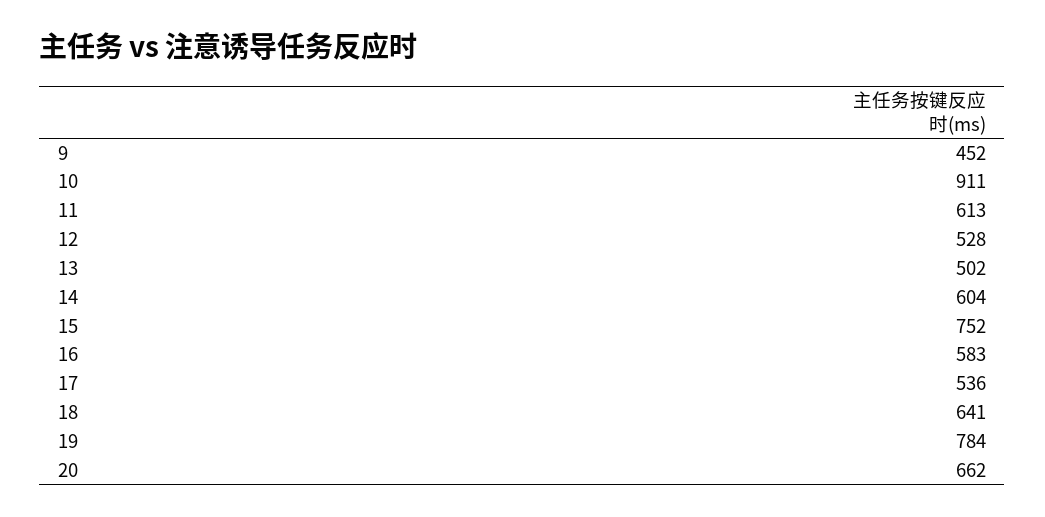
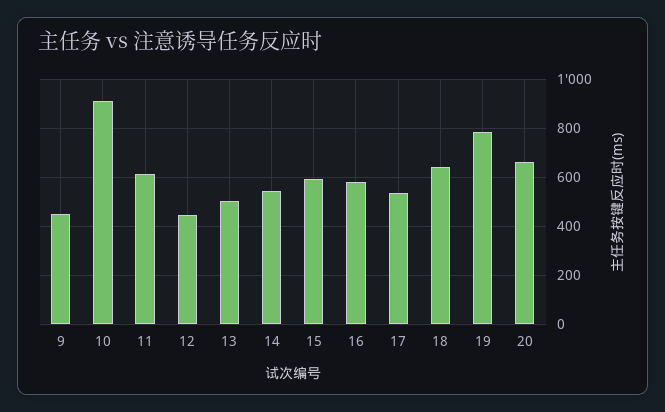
  {
    "9": 452,
    "10": 911,
    "11": 613,
-   "12": 528,
+   "12": 450,
    "13": 502,
-   "14": 604,
+   "14": 550,
-   "15": 752,
+   "15": 600,
    "16": 583,
    "17": 536,
    "18": 641,
    "19": 784,
    "20": 662
  }

